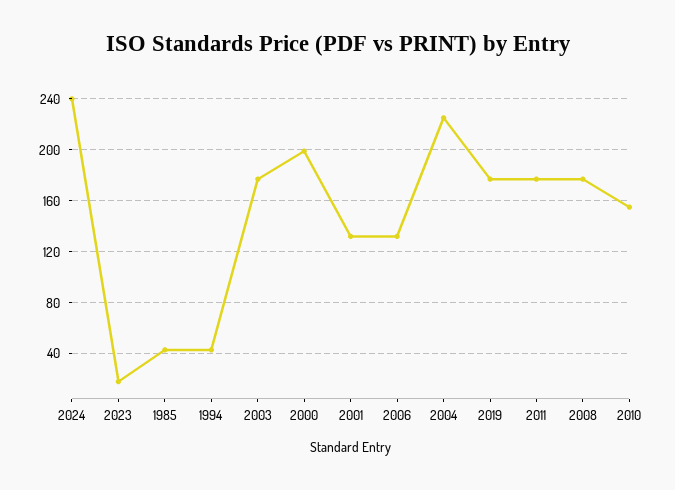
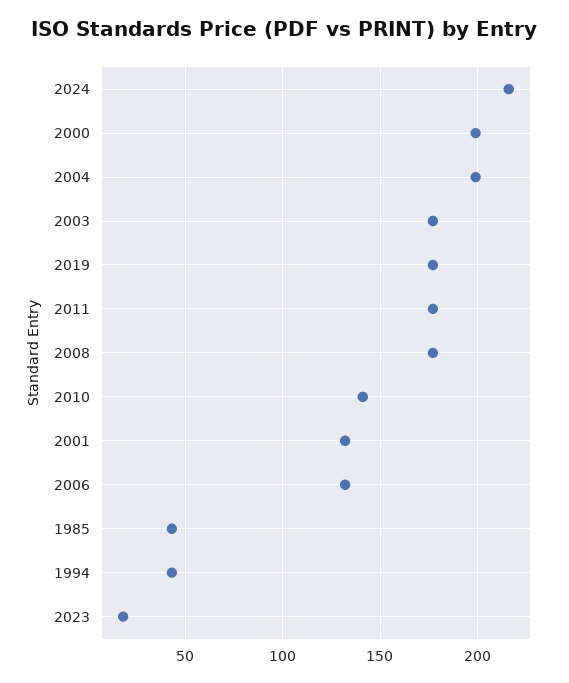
  {
-   "2024": 240,
+   "2024": 215,
    "2023": 20,
    "1985": 45,
    "1994": 45,
    "2003": 175,
    "2000": 200,
    "2001": 130,
    "2006": 130,
-   "2004": 225,
+   "2004": 200,
    "2019": 175,
    "2011": 175,
    "2008": 175,
-   "2010": 155
+   "2010": 140
  }

